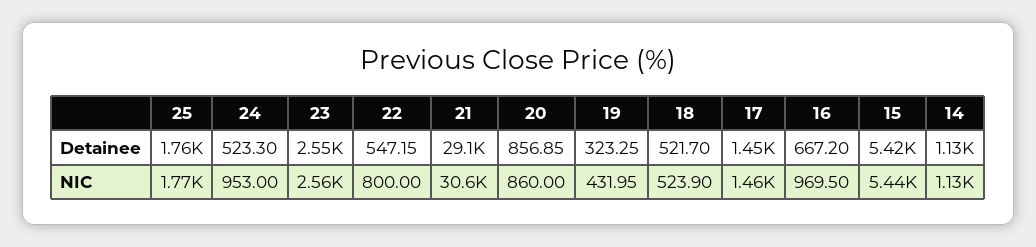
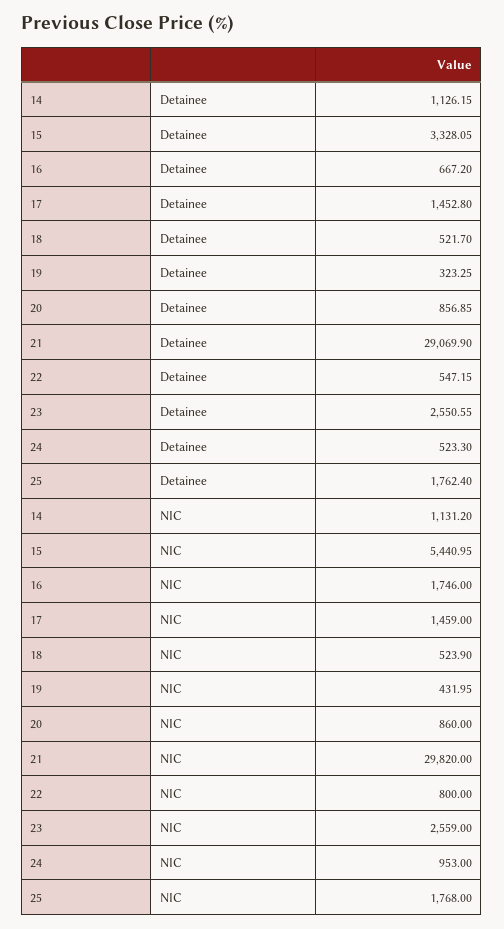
  {
    "25": {
      "Detainee": 1762.4,
      "NIC": 1768
    },
    "24": {
      "Detainee": 523.3,
      "NIC": 953
    },
    "23": {
      "Detainee": 2550.55,
      "NIC": 2559
    },
    "22": {
      "Detainee": 547.15,
      "NIC": 800
    },
    "21": {
      "Detainee": 29069.9,
-     "NIC": 30600
+     "NIC": 29820
    },
    "20": {
      "Detainee": 856.85,
      "NIC": 860
    },
    "19": {
      "Detainee": 323.25,
      "NIC": 431.95
    },
    "18": {
      "Detainee": 521.7,
      "NIC": 523.9
    },
    "17": {
      "Detainee": 1452.8,
      "NIC": 1459
    },
    "16": {
      "Detainee": 667.2,
-     "NIC": 969.5
+     "NIC": 1746
    },
    "15": {
-     "Detainee": 5420,
+     "Detainee": 3328.05,
      "NIC": 5440.95
    },
    "14": {
      "Detainee": 1126.15,
      "NIC": 1131.2
    }
  }

